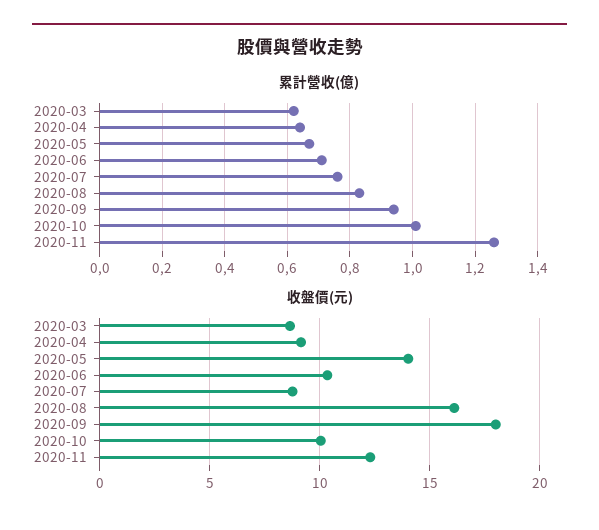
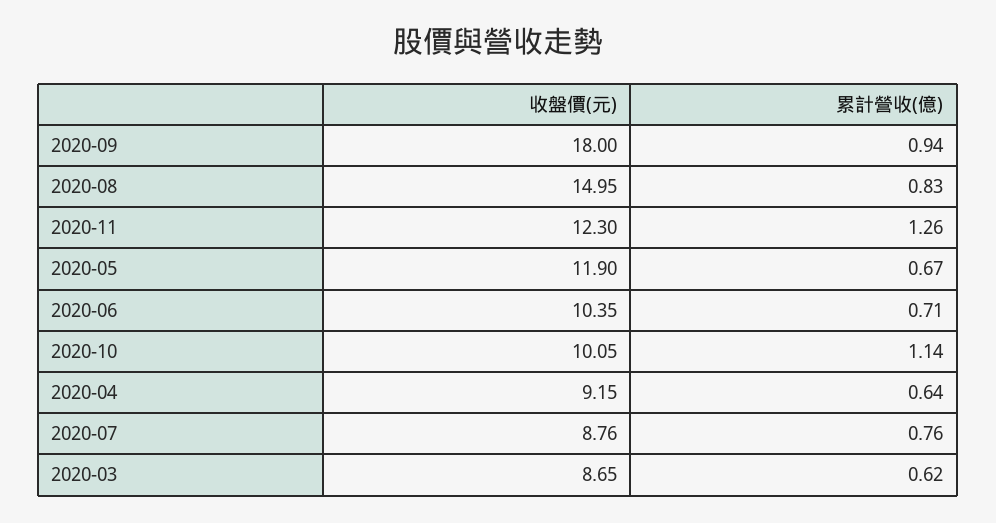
  {
    "累計營收(億)": {
      "2020-03": 0.62,
      "2020-04": 0.64,
      "2020-05": 0.67,
      "2020-06": 0.71,
      "2020-07": 0.76,
      "2020-08": 0.83,
      "2020-09": 0.94,
-     "2020-10": 1,
+     "2020-10": 1.14,
      "2020-11": 1.26
    },
    "收盤價(元)": {
      "2020-03": 8.65,
      "2020-04": 9.15,
-     "2020-05": 14,
+     "2020-05": 11.9,
      "2020-06": 10.35,
      "2020-07": 8.76,
-     "2020-08": 16,
+     "2020-08": 14.95,
      "2020-09": 18,
      "2020-10": 10.05,
      "2020-11": 12.3
    }
  }

